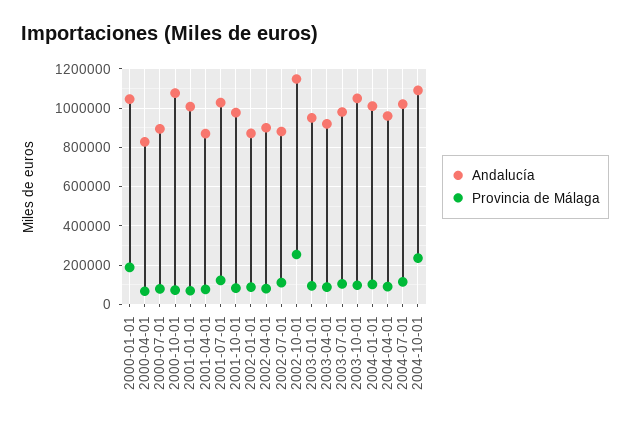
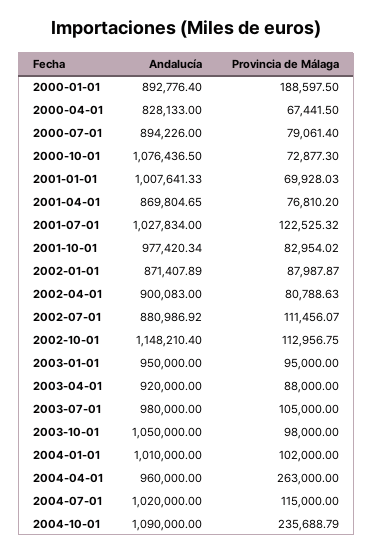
  {
    "Andalucía": {
-     "2000-01-01": 1050000,
+     "2000-01-01": 892776.4,
      "2000-04-01": 828133,
      "2000-07-01": 894226,
      "2000-10-01": 1076436.5,
      "2001-01-01": 1007641.33,
      "2001-04-01": 869804.65,
      "2001-07-01": 1027834,
      "2001-10-01": 977420.34,
      "2002-01-01": 871407.89,
      "2002-04-01": 900083,
      "2002-07-01": 880986.92,
      "2002-10-01": 1148210.4,
      "2003-01-01": 950000,
      "2003-04-01": 920000,
      "2003-07-01": 980000,
      "2003-10-01": 1050000,
      "2004-01-01": 1010000,
      "2004-04-01": 960000,
      "2004-07-01": 1020000,
      "2004-10-01": 1090000
    },
    "Provincia de Málaga": {
      "2000-01-01": 188597.5,
      "2000-04-01": 67441.5,
      "2000-07-01": 79061.4,
      "2000-10-01": 72877.3,
      "2001-01-01": 69928.03,
      "2001-04-01": 76810.2,
      "2001-07-01": 122525.32,
      "2001-10-01": 82954.02,
      "2002-01-01": 87987.87,
      "2002-04-01": 80788.63,
      "2002-07-01": 111456.07,
-     "2002-10-01": 250000,
+     "2002-10-01": 112956.75,
      "2003-01-01": 95000,
      "2003-04-01": 88000,
      "2003-07-01": 105000,
      "2003-10-01": 98000,
      "2004-01-01": 102000,
-     "2004-04-01": 100000,
+     "2004-04-01": 263000,
      "2004-07-01": 115000,
      "2004-10-01": 235688.79
    }
  }

